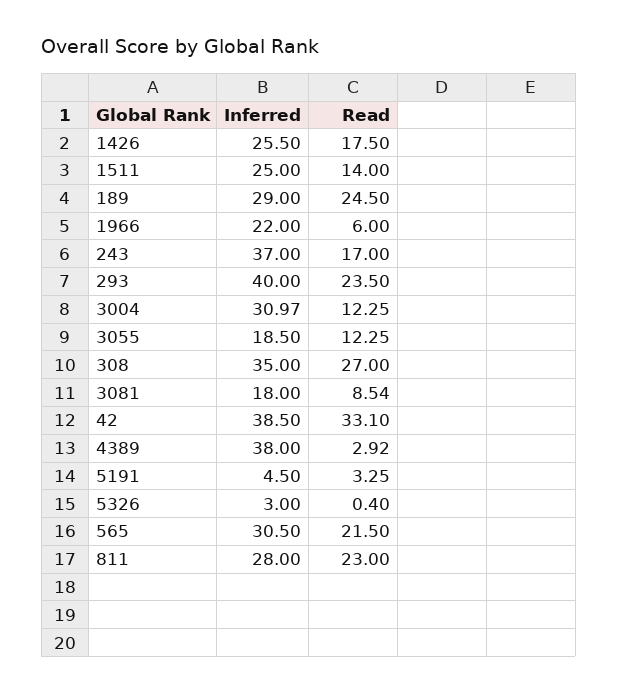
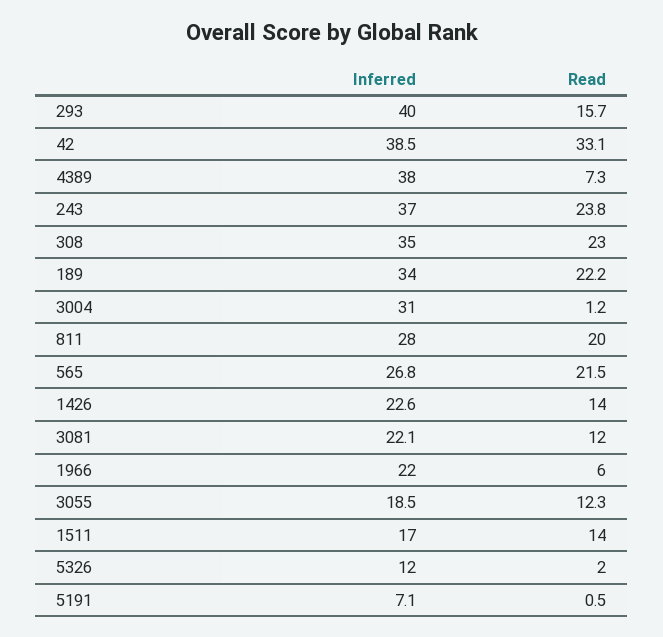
  {
    "Inferred": {
-     "1426": 25.5,
+     "1426": 22.6,
-     "1511": 25,
+     "1511": 17,
-     "189": 29,
+     "189": 34,
      "1966": 22,
      "243": 37,
      "293": 40,
      "3004": 30.97,
      "3055": 18.5,
      "308": 35,
-     "3081": 18,
+     "3081": 22.1,
      "42": 38.5,
      "4389": 38,
-     "5191": 4.5,
+     "5191": 7.1,
-     "5326": 3,
+     "5326": 12,
-     "565": 30.5,
+     "565": 26.8,
      "811": 28
    },
    "Read": {
-     "1426": 17.5,
+     "1426": 14,
      "1511": 14,
-     "189": 24.5,
+     "189": 22.2,
      "1966": 6,
-     "243": 17,
+     "243": 23.8,
-     "293": 23.5,
+     "293": 15.7,
-     "3004": 12.25,
+     "3004": 1.2,
      "3055": 12.25,
-     "308": 27,
+     "308": 23,
-     "3081": 8.54,
+     "3081": 12,
      "42": 33.1,
-     "4389": 2.92,
+     "4389": 7.3,
-     "5191": 3.25,
+     "5191": 0.5,
-     "5326": 0.4,
+     "5326": 2,
      "565": 21.5,
-     "811": 23
+     "811": 20
    }
  }

